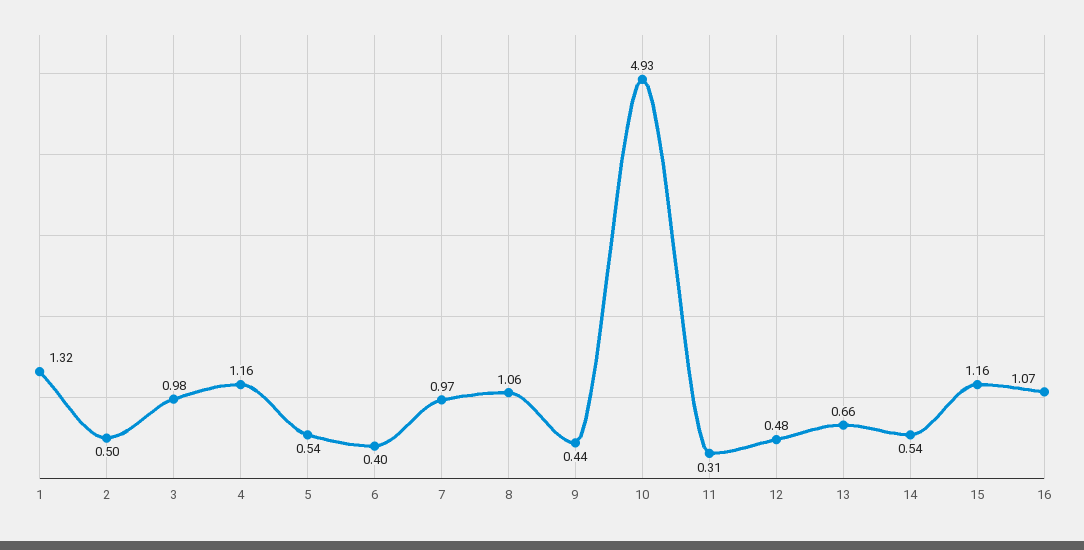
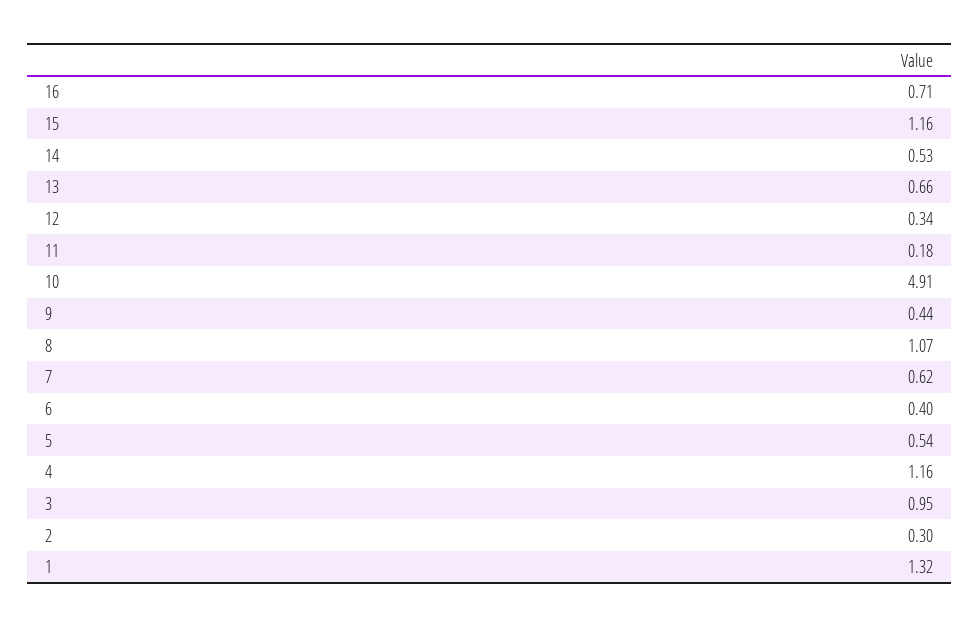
  {
    "1": 1.32,
-   "2": 0.5,
+   "2": 0.3,
-   "3": 0.98,
+   "3": 0.95,
    "4": 1.16,
    "5": 0.54,
    "6": 0.4,
-   "7": 0.97,
+   "7": 0.62,
-   "8": 1.06,
+   "8": 1.07,
    "9": 0.44,
-   "10": 4.93,
+   "10": 4.91,
-   "11": 0.31,
+   "11": 0.18,
-   "12": 0.48,
+   "12": 0.34,
    "13": 0.66,
-   "14": 0.54,
+   "14": 0.53,
    "15": 1.16,
-   "16": 1.07
+   "16": 0.71
  }

